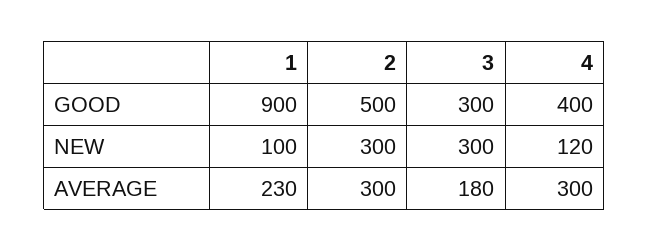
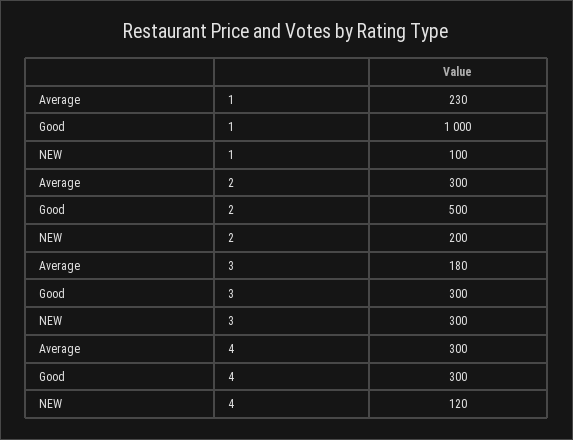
  {
    "1": {
-     "GOOD": 900,
+     "GOOD": 1000,
      "NEW": 100,
      "AVERAGE": 230
    },
    "2": {
      "GOOD": 500,
-     "NEW": 300,
+     "NEW": 200,
      "AVERAGE": 300
    },
    "3": {
      "GOOD": 300,
      "NEW": 300,
      "AVERAGE": 180
    },
    "4": {
-     "GOOD": 400,
+     "GOOD": 300,
      "NEW": 120,
      "AVERAGE": 300
    }
  }

